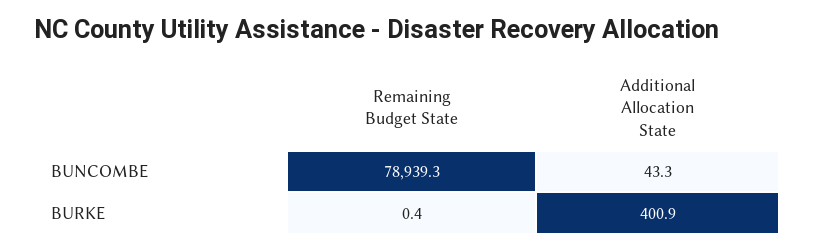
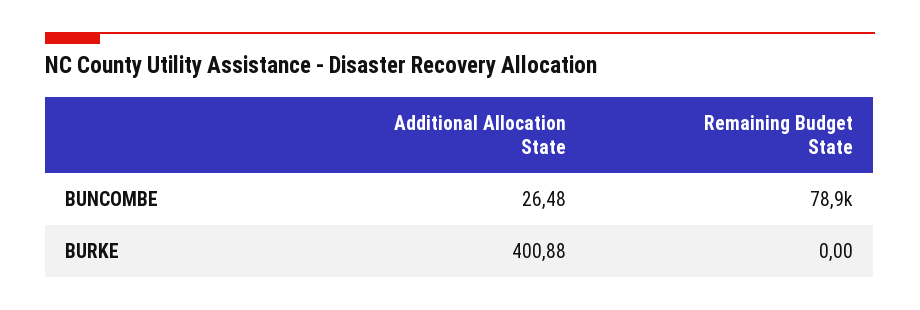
  {
    "Remaining Budget State": {
      "BUNCOMBE": 78939.3,
-     "BURKE": 0.4
+     "BURKE": 0
    },
    "Additional Allocation State": {
-     "BUNCOMBE": 43.3,
+     "BUNCOMBE": 26.48,
      "BURKE": 400.88
    }
  }

